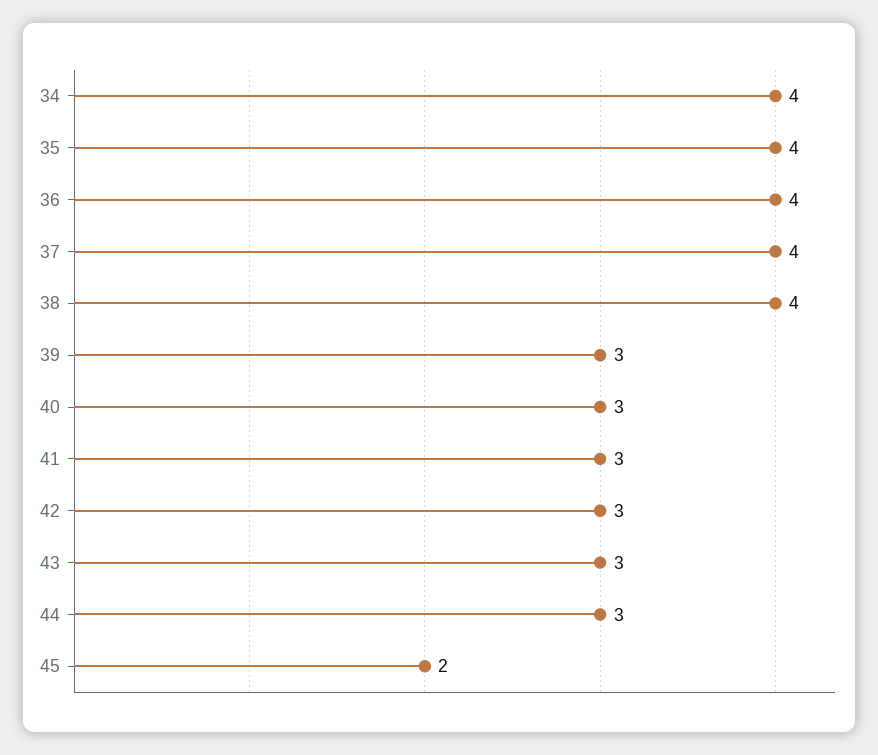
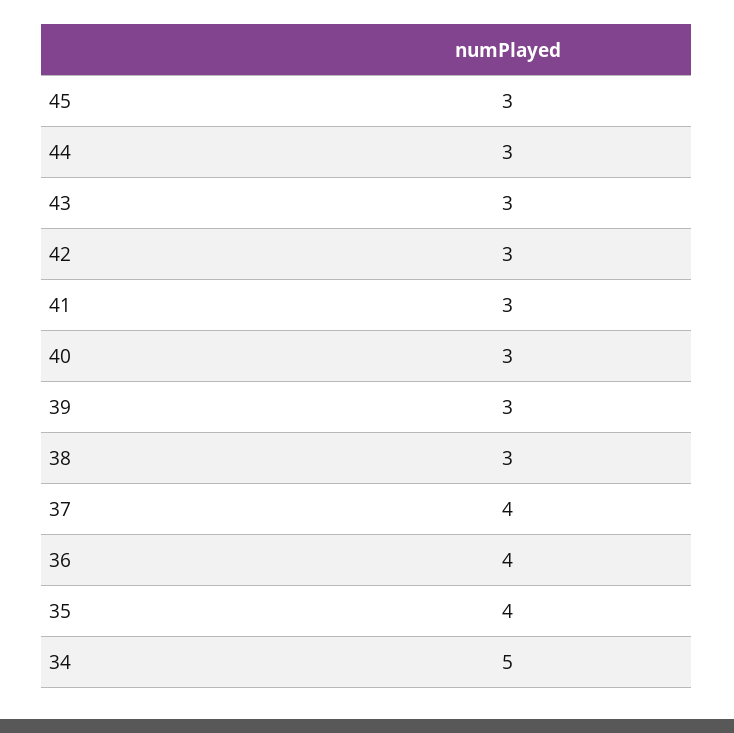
  {
-   "34": 4,
+   "34": 5,
    "35": 4,
    "36": 4,
    "37": 4,
-   "38": 4,
+   "38": 3,
    "39": 3,
    "40": 3,
    "41": 3,
    "42": 3,
    "43": 3,
    "44": 3,
-   "45": 2
+   "45": 3
  }

